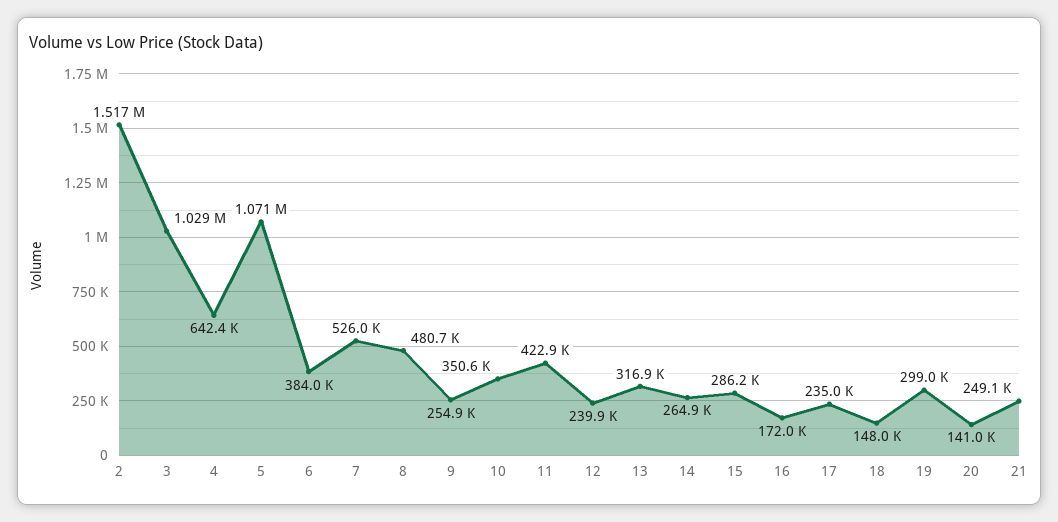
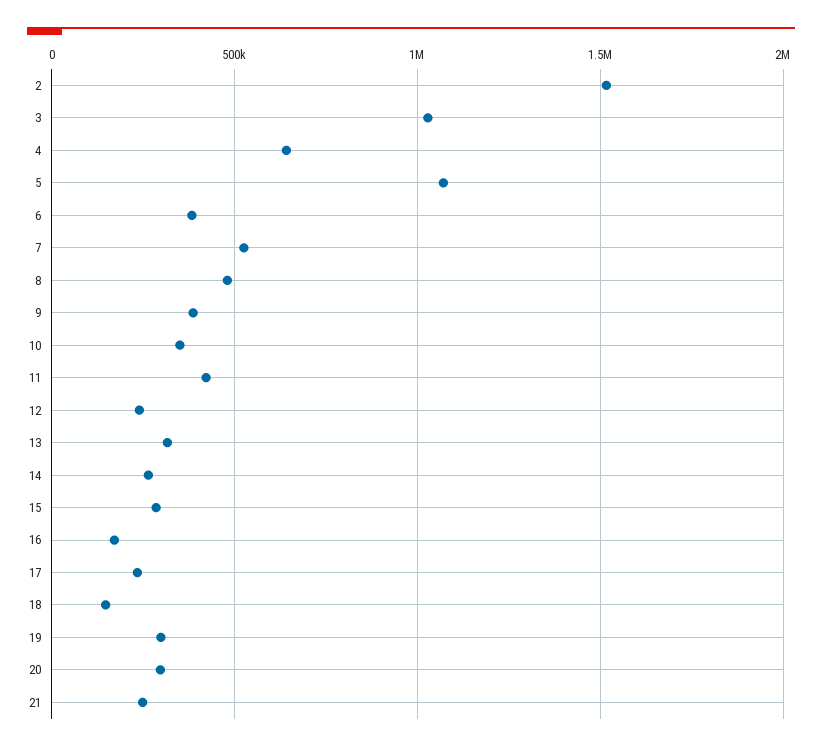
  {
    "2": 1517000,
    "3": 1029000,
    "4": 642400,
    "5": 1071000,
    "6": 384000,
    "7": 526000,
    "8": 480700,
-   "9": 254900,
+   "9": 400000,
    "10": 350600,
    "11": 422900,
    "12": 239900,
    "13": 316900,
    "14": 264900,
    "15": 286200,
    "16": 172000,
    "17": 235000,
    "18": 148000,
    "19": 299000,
-   "20": 141000,
+   "20": 300000,
    "21": 249100
  }

